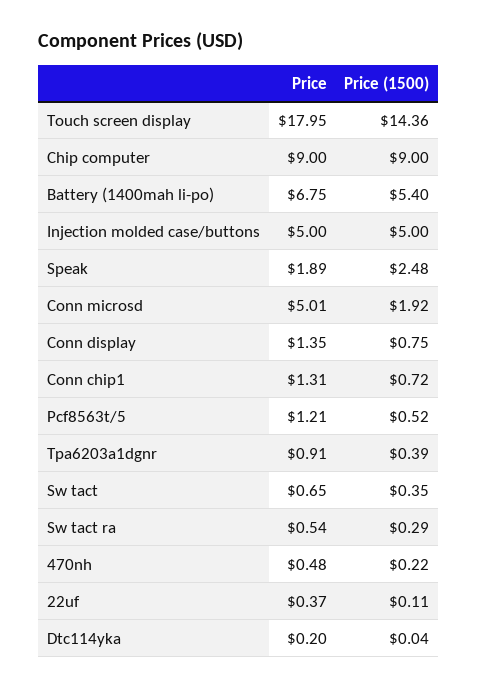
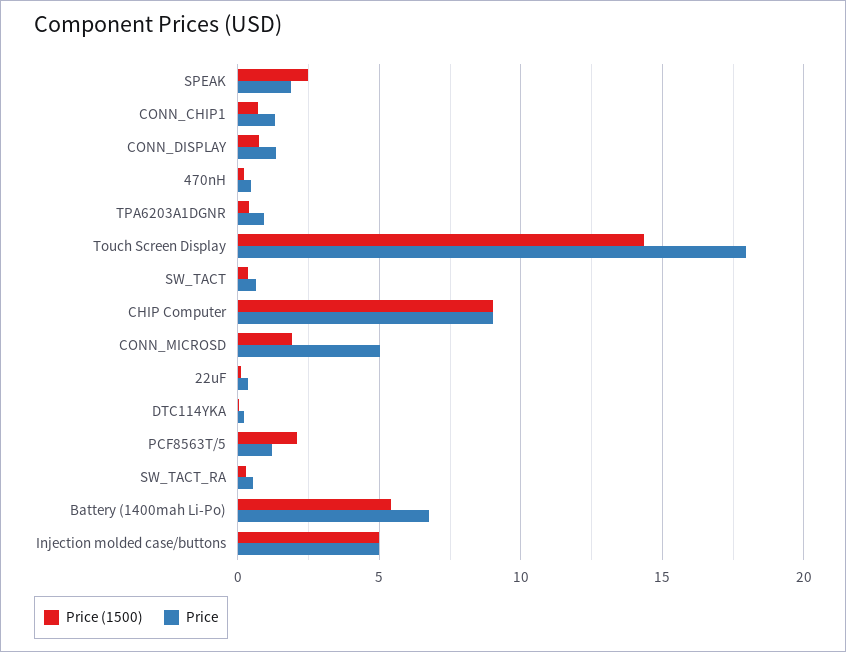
  {
    "Price": {
      "Touch screen display": 17.95,
      "Chip computer": 9,
      "Battery (1400mah li-po)": 6.75,
      "Injection molded case/buttons": 5,
      "Speak": 1.89,
      "Conn microsd": 5.01,
      "Conn display": 1.35,
      "Conn chip1": 1.31,
      "Pcf8563t/5": 1.21,
      "Tpa6203a1dgnr": 0.91,
      "Sw tact": 0.65,
      "Sw tact ra": 0.54,
      "470nh": 0.48,
      "22uf": 0.37,
      "Dtc114yka": 0.2
    },
    "Price (1500)": {
      "Touch screen display": 14.36,
      "Chip computer": 9,
      "Battery (1400mah li-po)": 5.4,
      "Injection molded case/buttons": 5,
      "Speak": 2.48,
      "Conn microsd": 1.92,
      "Conn display": 0.75,
      "Conn chip1": 0.72,
-     "Pcf8563t/5": 0.52,
+     "Pcf8563t/5": 2,
      "Tpa6203a1dgnr": 0.39,
      "Sw tact": 0.35,
      "Sw tact ra": 0.29,
      "470nh": 0.22,
      "22uf": 0.11,
      "Dtc114yka": 0.04
    }
  }

